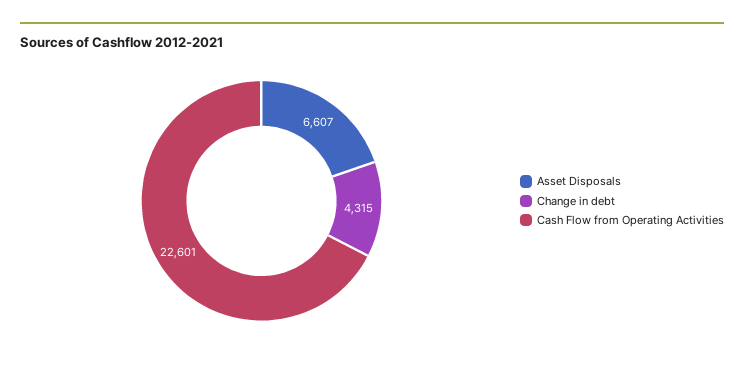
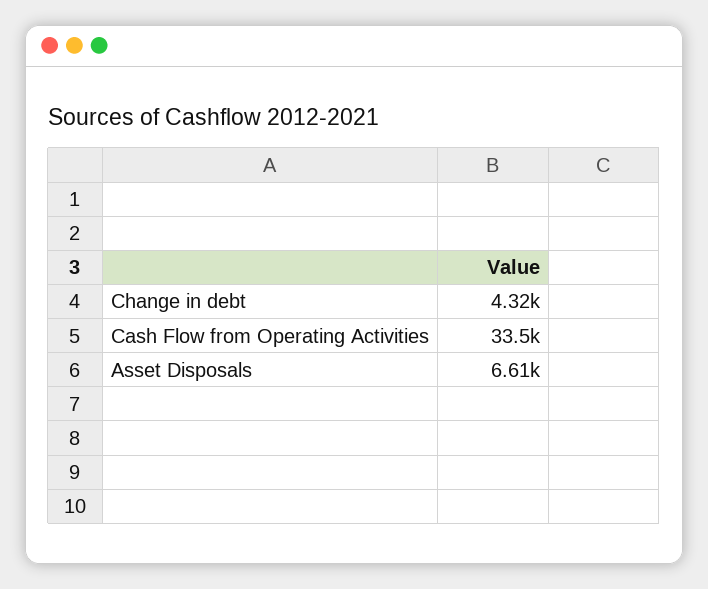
  {
    "Asset Disposals": 6607,
    "Change in debt": 4315,
-   "Cash Flow from Operating Activities": 22601
+   "Cash Flow from Operating Activities": 33500
  }

